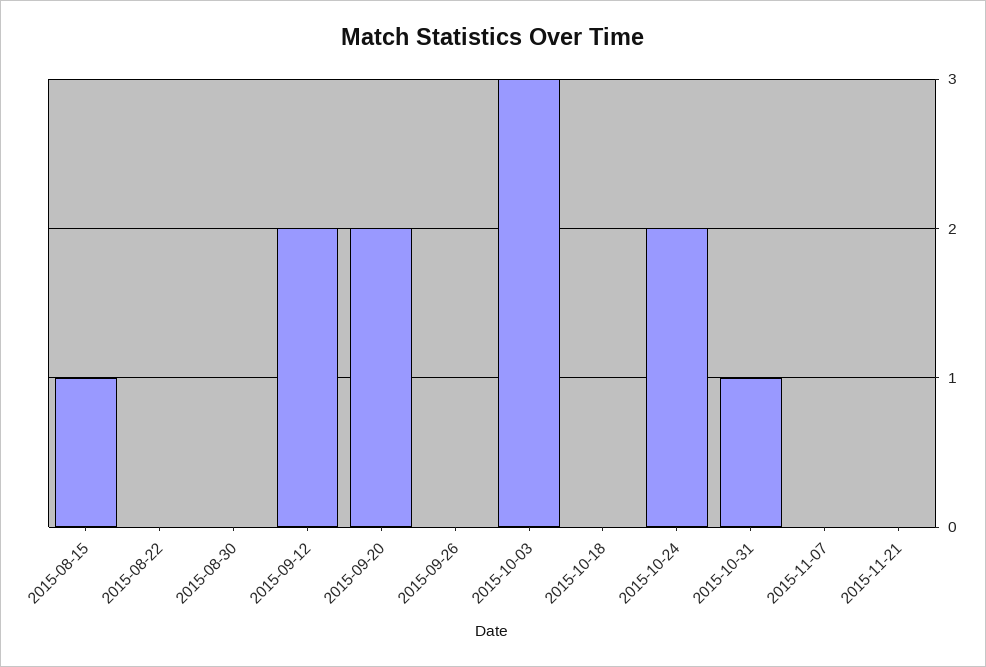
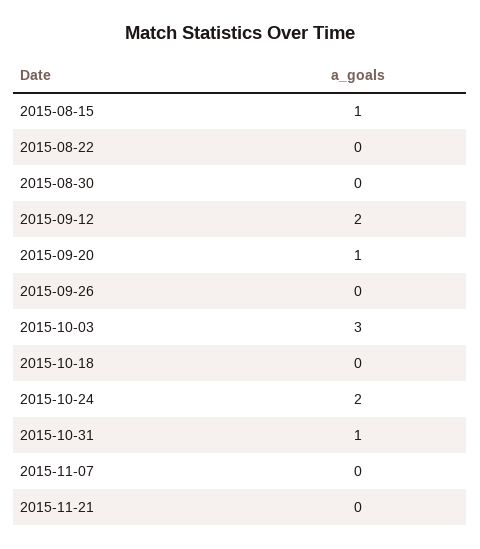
  {
    "2015-08-15": 1,
    "2015-08-22": 0,
    "2015-08-30": 0,
    "2015-09-12": 2,
-   "2015-09-20": 2,
+   "2015-09-20": 1,
    "2015-09-26": 0,
    "2015-10-03": 3,
    "2015-10-18": 0,
    "2015-10-24": 2,
    "2015-10-31": 1,
    "2015-11-07": 0,
    "2015-11-21": 0
  }

